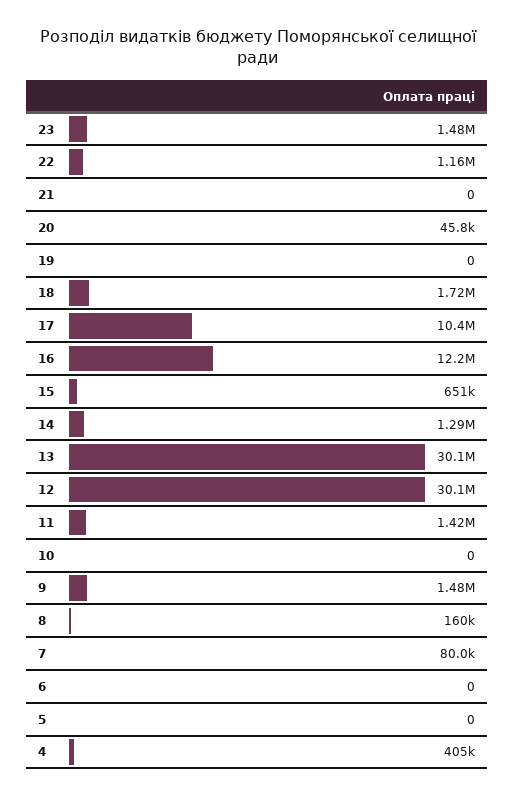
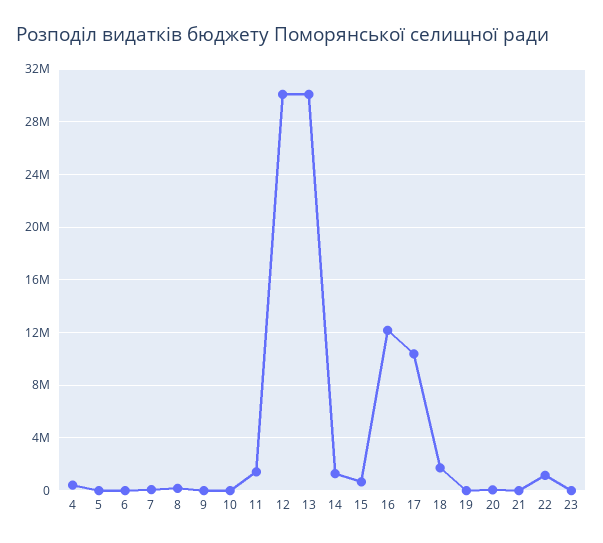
  {
-   "23": 1480000,
+   "23": 0,
    "22": 1160000,
    "21": 0,
    "20": 45800,
    "19": 0,
    "18": 1720000,
    "17": 10400000,
    "16": 12200000,
    "15": 651000,
    "14": 1290000,
    "13": 30100000,
    "12": 30100000,
    "11": 1420000,
    "10": 0,
-   "9": 1480000,
+   "9": 0,
    "8": 160000,
    "7": 80000,
    "6": 0,
    "5": 0,
    "4": 405000
  }

